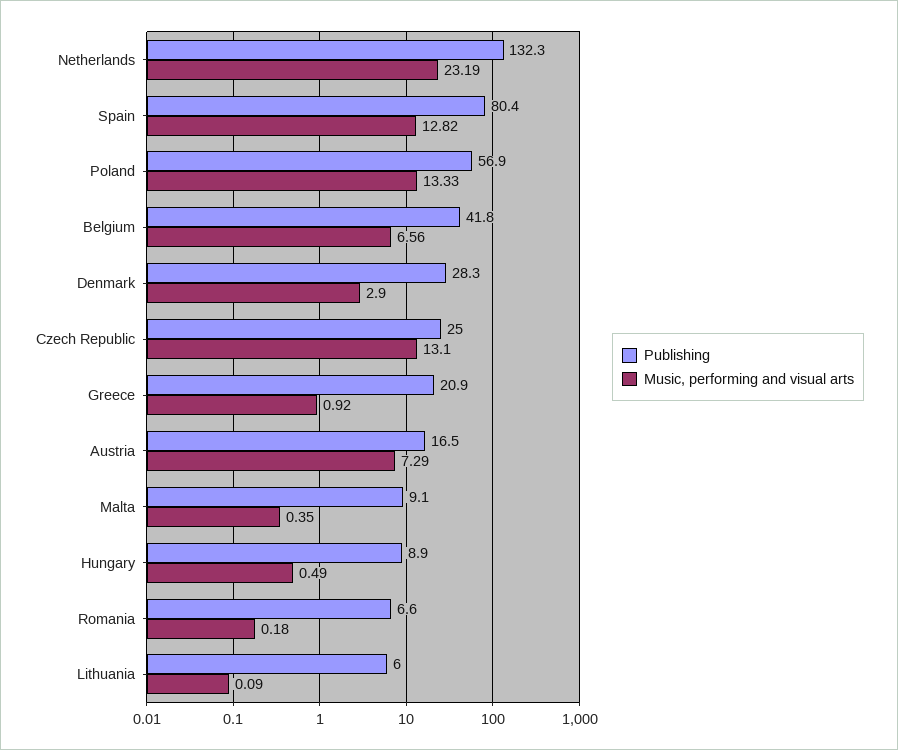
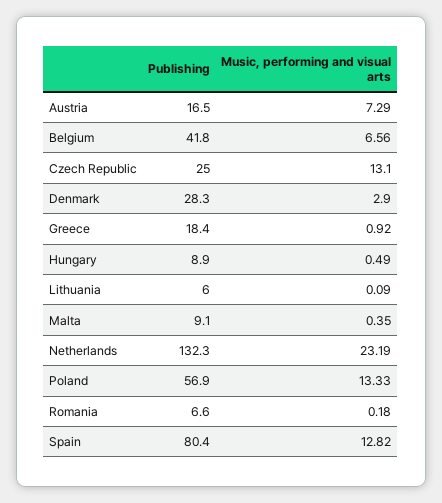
  {
    "Publishing": {
      "Netherlands": 132.3,
      "Spain": 80.4,
      "Poland": 56.9,
      "Belgium": 41.8,
      "Denmark": 28.3,
      "Czech Republic": 25,
-     "Greece": 20.9,
+     "Greece": 18.4,
      "Austria": 16.5,
      "Malta": 9.1,
      "Hungary": 8.9,
      "Romania": 6.6,
      "Lithuania": 6
    },
    "Music, performing and visual arts": {
      "Netherlands": 23.19,
      "Spain": 12.82,
      "Poland": 13.33,
      "Belgium": 6.56,
      "Denmark": 2.9,
      "Czech Republic": 13.1,
      "Greece": 0.92,
      "Austria": 7.29,
      "Malta": 0.35,
      "Hungary": 0.49,
      "Romania": 0.18,
      "Lithuania": 0.09
    }
  }

